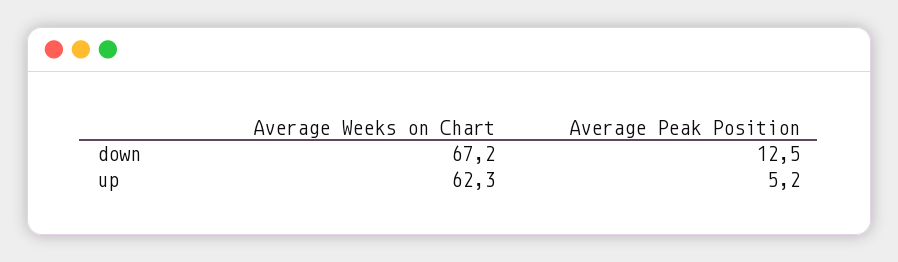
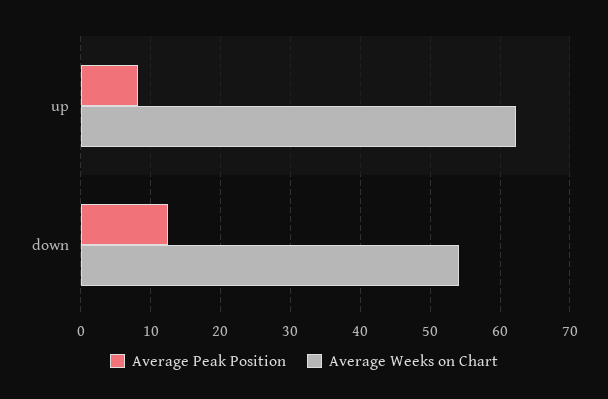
  {
    "Average Weeks on Chart": {
-     "down": 67.2,
+     "down": 54,
      "up": 62.3
    },
    "Average Peak Position": {
      "down": 12.5,
-     "up": 5.2
+     "up": 8
    }
  }

